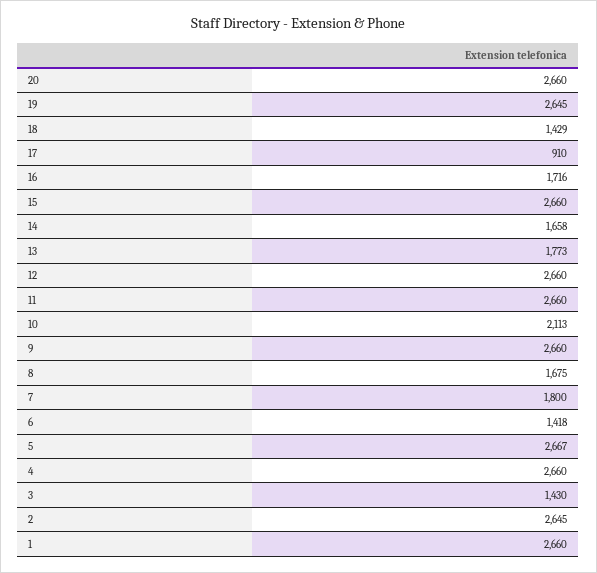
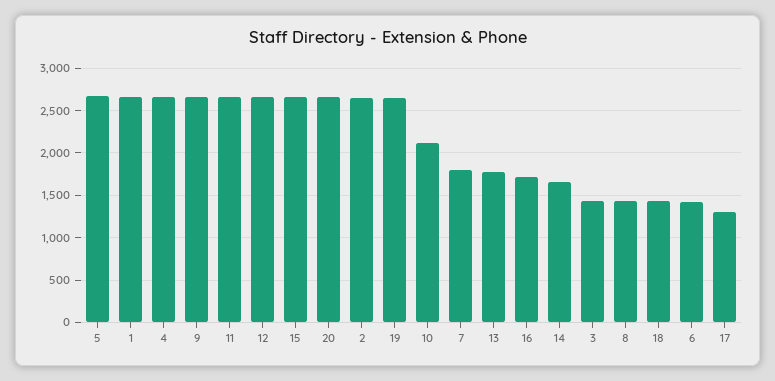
  {
    "20": 2660,
    "19": 2645,
    "18": 1429,
-   "17": 910,
+   "17": 1300,
    "16": 1716,
    "15": 2660,
    "14": 1658,
    "13": 1773,
    "12": 2660,
    "11": 2660,
    "10": 2113,
    "9": 2660,
-   "8": 1675,
+   "8": 1400,
    "7": 1800,
    "6": 1418,
    "5": 2667,
    "4": 2660,
    "3": 1430,
    "2": 2645,
    "1": 2660
  }

